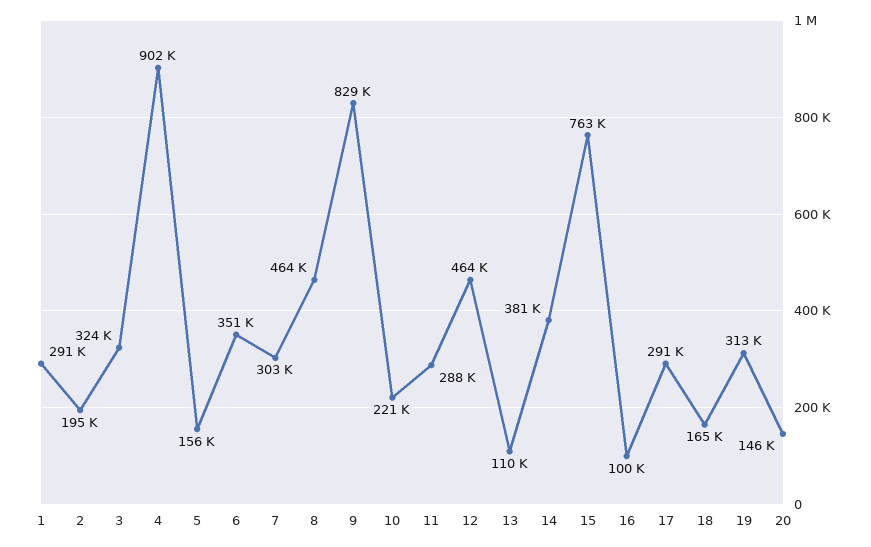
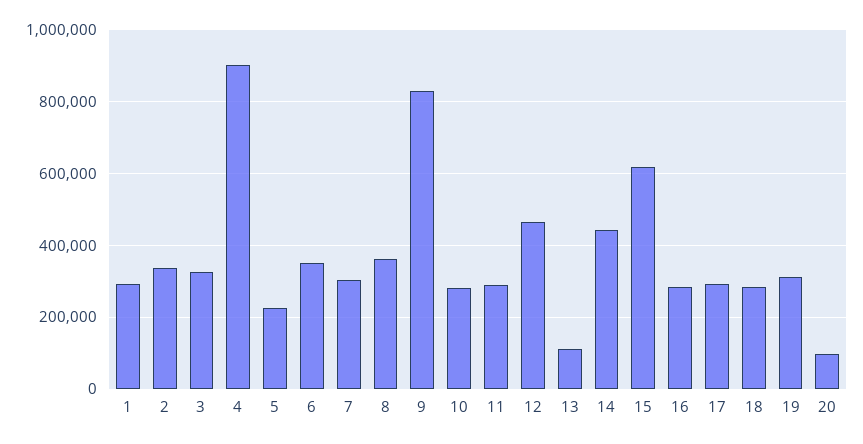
  {
    "1": 291000,
-   "2": 195000,
+   "2": 340000,
    "3": 324000,
    "4": 902000,
-   "5": 156000,
+   "5": 220000,
    "6": 351000,
    "7": 303000,
-   "8": 464000,
+   "8": 360000,
    "9": 829000,
-   "10": 221000,
+   "10": 280000,
    "11": 288000,
    "12": 464000,
    "13": 110000,
-   "14": 381000,
+   "14": 440000,
-   "15": 763000,
+   "15": 620000,
-   "16": 100000,
+   "16": 280000,
    "17": 291000,
-   "18": 165000,
+   "18": 280000,
    "19": 313000,
-   "20": 146000
+   "20": 100000
  }

